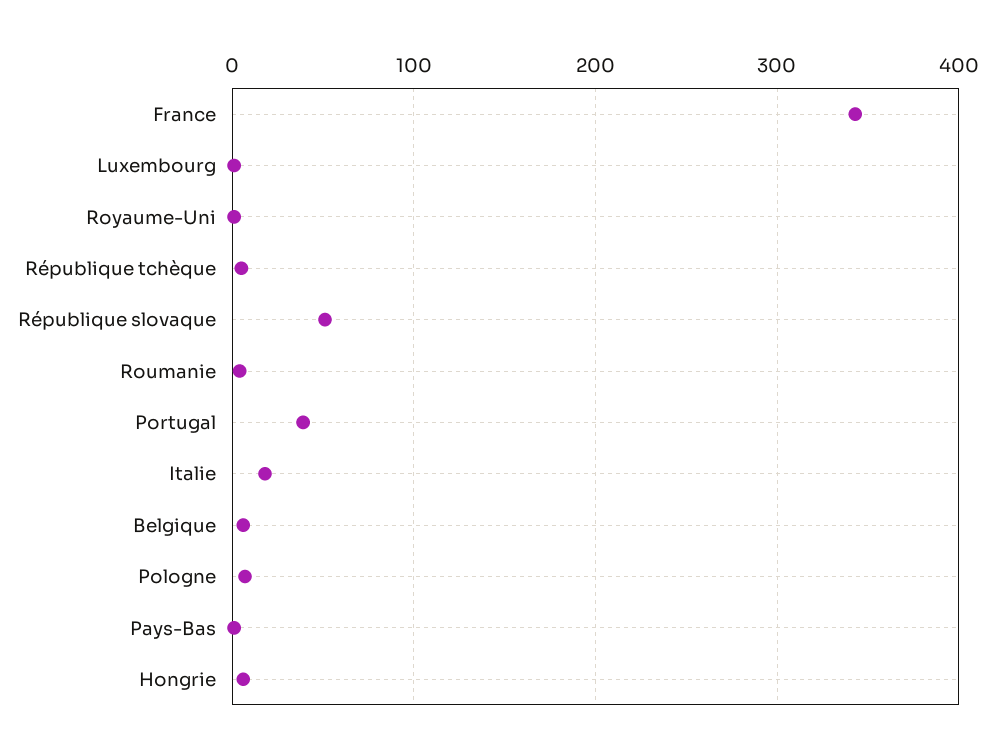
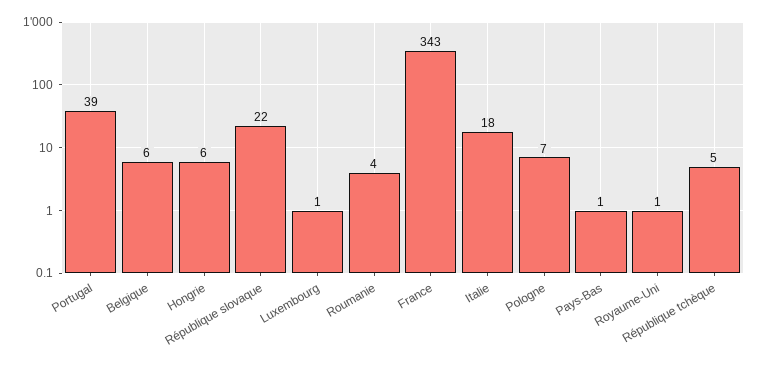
  {
    "France": 343,
    "Luxembourg": 1,
    "Royaume-Uni": 1,
    "République tchèque": 5,
-   "République slovaque": 50,
+   "République slovaque": 22,
    "Roumanie": 4,
    "Portugal": 39,
    "Italie": 18,
    "Belgique": 6,
    "Pologne": 7,
    "Pays-Bas": 1,
    "Hongrie": 6
  }

